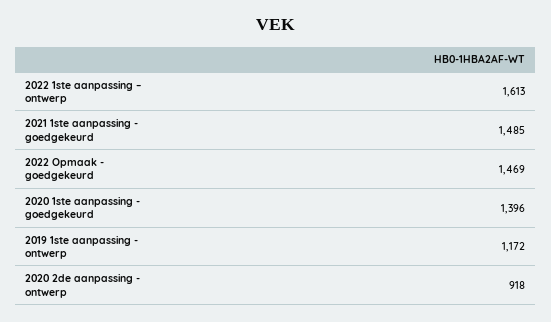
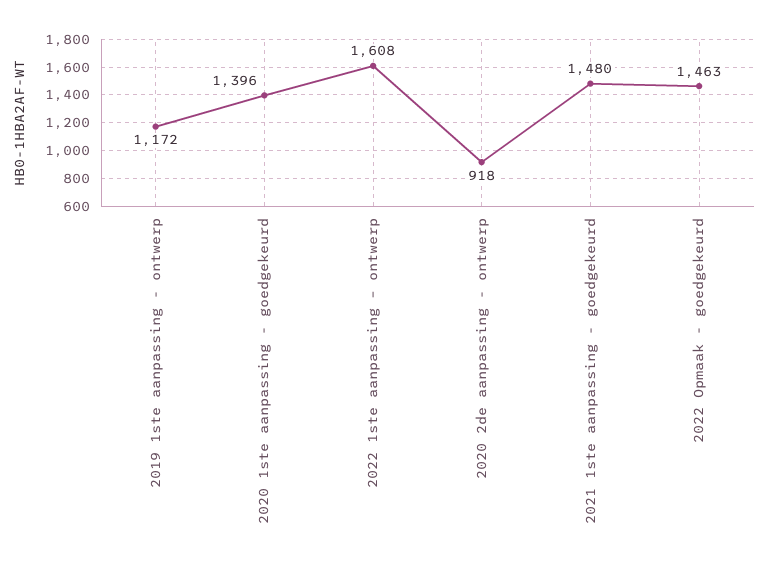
  {
-   "2022 1ste aanpassing – ontwerp": 1613,
+   "2022 1ste aanpassing – ontwerp": 1608,
-   "2021 1ste aanpassing - goedgekeurd": 1485,
+   "2021 1ste aanpassing - goedgekeurd": 1480,
-   "2022 Opmaak - goedgekeurd": 1469,
+   "2022 Opmaak - goedgekeurd": 1463,
    "2020 1ste aanpassing - goedgekeurd": 1396,
    "2019 1ste aanpassing - ontwerp": 1172,
    "2020 2de aanpassing - ontwerp": 918
  }

